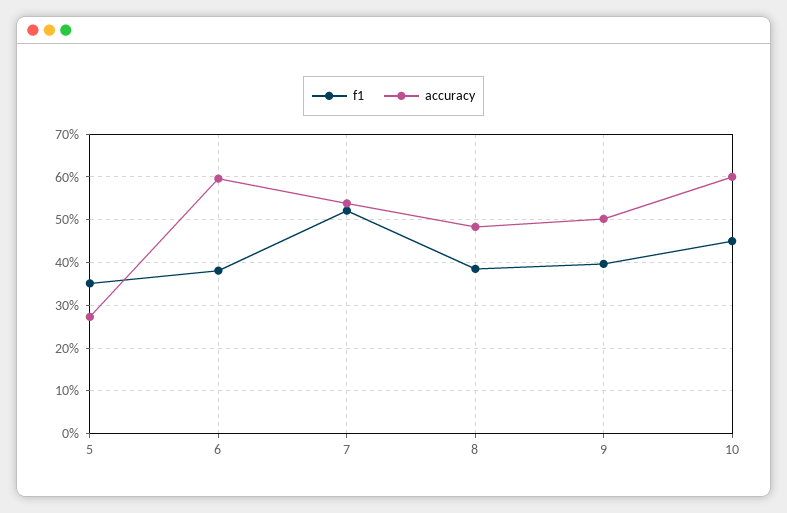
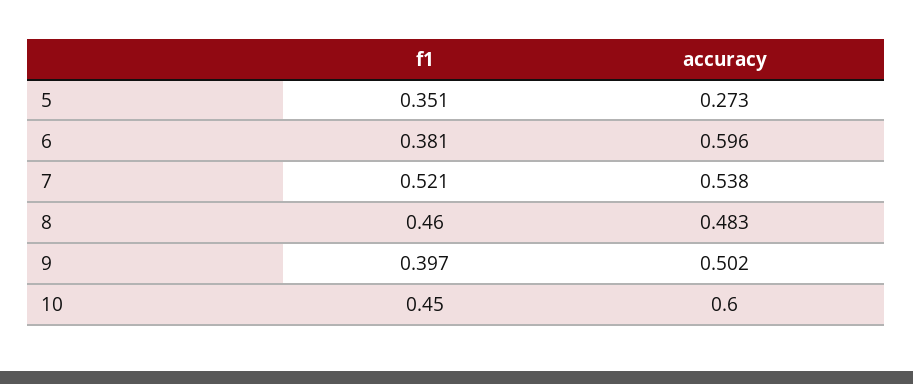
  {
    "f1": {
      "5": 0.351,
      "6": 0.381,
      "7": 0.521,
-     "8": 0.38,
+     "8": 0.46,
      "9": 0.397,
      "10": 0.45
    },
    "accuracy": {
      "5": 0.273,
      "6": 0.596,
      "7": 0.538,
      "8": 0.483,
      "9": 0.502,
      "10": 0.6
    }
  }

